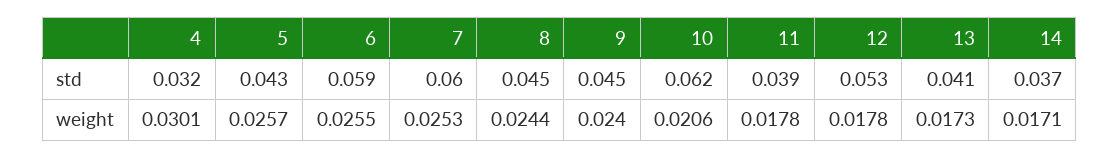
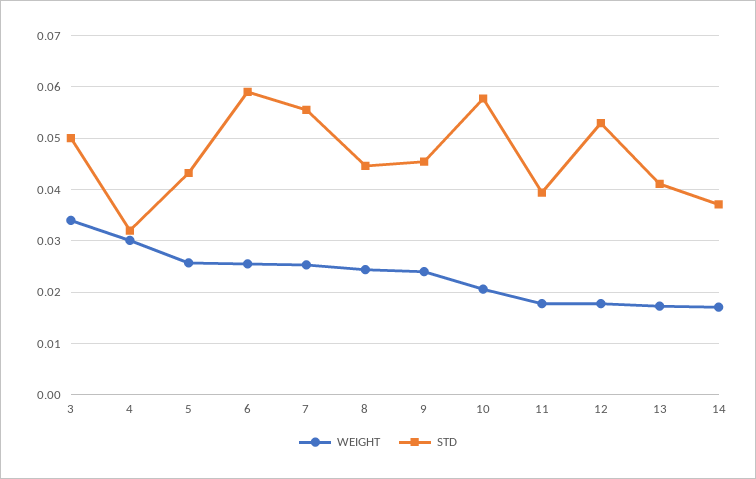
  {
    "std": {
      "4": 0.032,
      "5": 0.043,
      "6": 0.059,
-     "7": 0.06,
+     "7": 0.056,
      "8": 0.045,
      "9": 0.045,
-     "10": 0.062,
+     "10": 0.058,
      "11": 0.039,
      "12": 0.053,
      "13": 0.041,
-     "14": 0.037
+     "14": 0.037,
+     "3": 0.05
    },
    "weight": {
      "4": 0.0301,
      "5": 0.0257,
      "6": 0.0255,
      "7": 0.0253,
      "8": 0.0244,
      "9": 0.024,
      "10": 0.0206,
      "11": 0.0178,
      "12": 0.0178,
      "13": 0.0173,
-     "14": 0.0171
+     "14": 0.0171,
+     "3": 0.034
    }
  }

